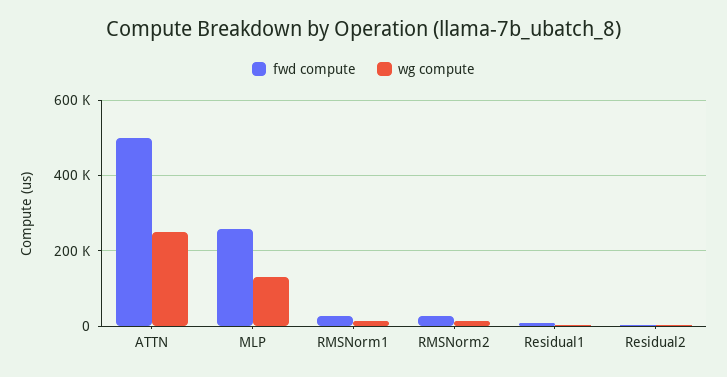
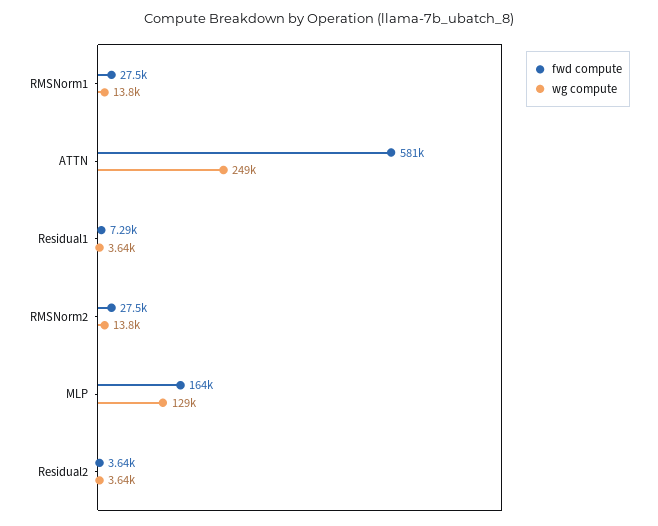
  {
    "fwd compute": {
-     "ATTN": 500000,
+     "ATTN": 581000,
-     "MLP": 260000,
+     "MLP": 164000,
      "RMSNorm1": 27500,
      "RMSNorm2": 27500,
      "Residual1": 7290,
      "Residual2": 3640
    },
    "wg compute": {
      "ATTN": 249000,
      "MLP": 129000,
      "RMSNorm1": 13800,
      "RMSNorm2": 13800,
      "Residual1": 3640,
      "Residual2": 3640
    }
  }

